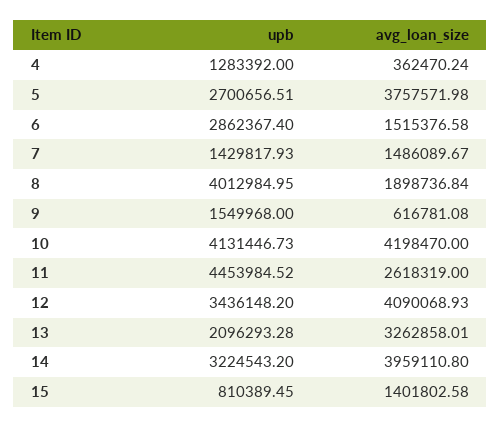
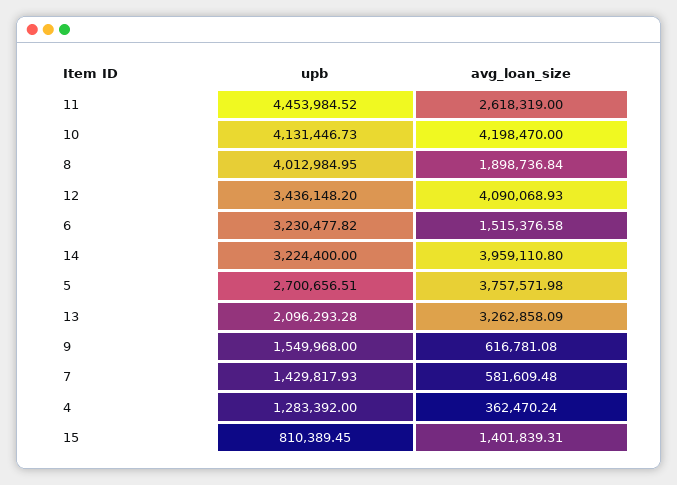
  {
    "upb": {
      "4": 1283392,
      "5": 2700656.51,
-     "6": 2862367.4,
+     "6": 3230477.82,
      "7": 1429817.93,
      "8": 4012984.95,
      "9": 1549968,
      "10": 4131446.73,
      "11": 4453984.52,
      "12": 3436148.2,
      "13": 2096293.28,
-     "14": 3224543.2,
+     "14": 3224400,
      "15": 810389.45
    },
    "avg_loan_size": {
      "4": 362470.24,
      "5": 3757571.98,
      "6": 1515376.58,
-     "7": 1486089.67,
+     "7": 581609.48,
      "8": 1898736.84,
      "9": 616781.08,
      "10": 4198470,
      "11": 2618319,
      "12": 4090068.93,
-     "13": 3262858.01,
+     "13": 3262858.09,
      "14": 3959110.8,
-     "15": 1401802.58
+     "15": 1401839.31
    }
  }

